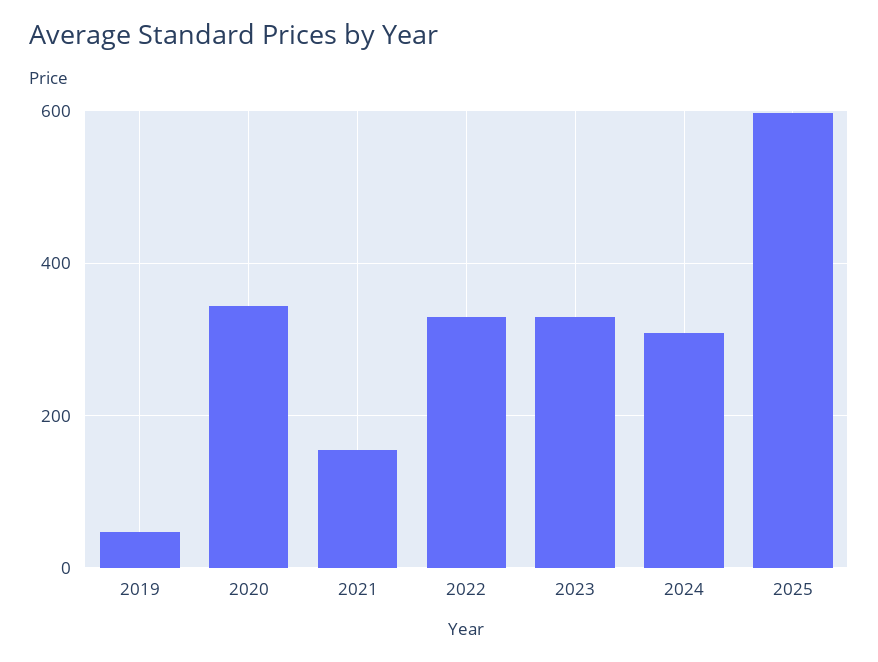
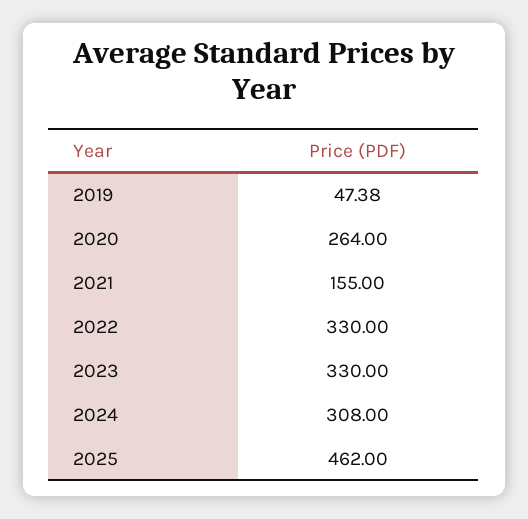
  {
    "2019": 47.38,
-   "2020": 340,
+   "2020": 264,
    "2021": 155,
    "2022": 330,
    "2023": 330,
    "2024": 308,
-   "2025": 600
+   "2025": 462
  }

